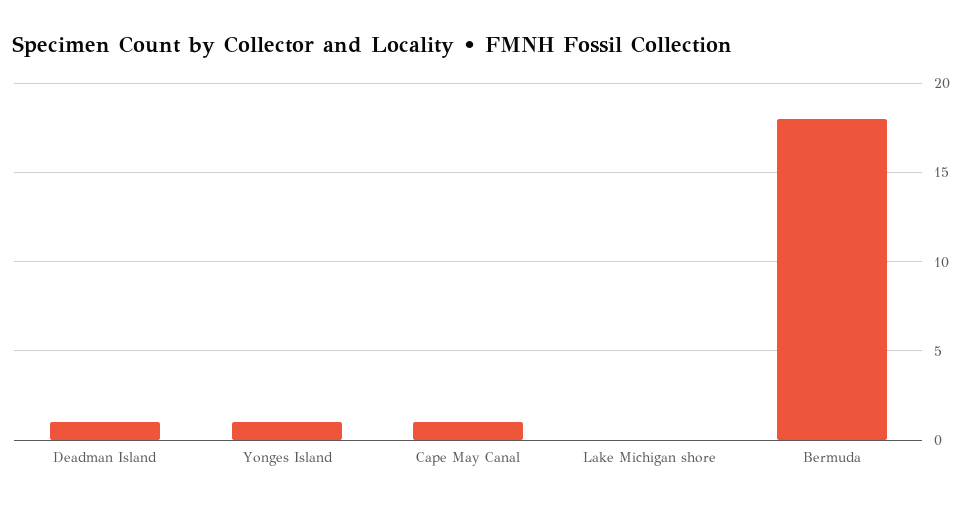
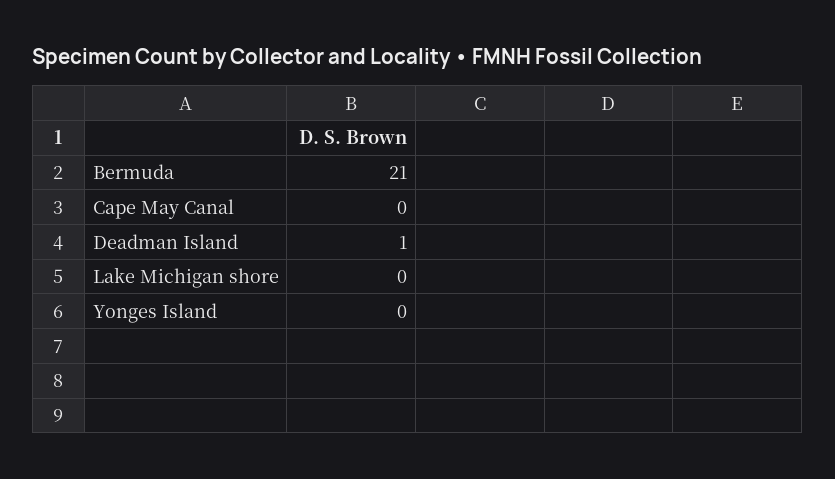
  {
    "Deadman Island": 1,
-   "Yonges Island": 1,
+   "Yonges Island": 0,
-   "Cape May Canal": 1,
+   "Cape May Canal": 0,
    "Lake Michigan shore": 0,
-   "Bermuda": 18
+   "Bermuda": 21
  }

